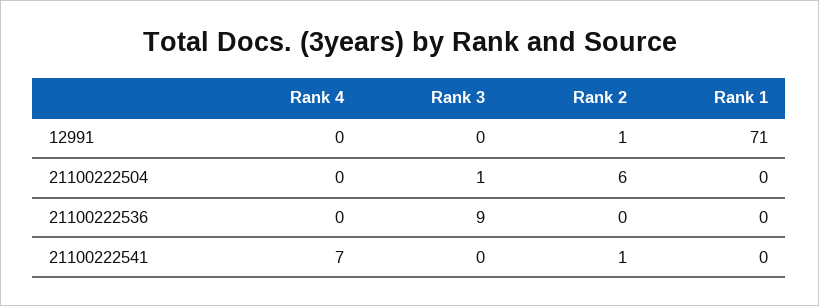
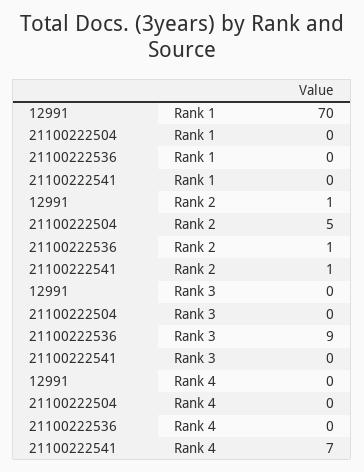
  {
    "Rank 4": {
      "12991": 0,
      "21100222504": 0,
      "21100222536": 0,
      "21100222541": 7
    },
    "Rank 3": {
      "12991": 0,
-     "21100222504": 1,
+     "21100222504": 0,
      "21100222536": 9,
      "21100222541": 0
    },
    "Rank 2": {
      "12991": 1,
-     "21100222504": 6,
+     "21100222504": 5,
-     "21100222536": 0,
+     "21100222536": 1,
      "21100222541": 1
    },
    "Rank 1": {
-     "12991": 71,
+     "12991": 70,
      "21100222504": 0,
      "21100222536": 0,
      "21100222541": 0
    }
  }

